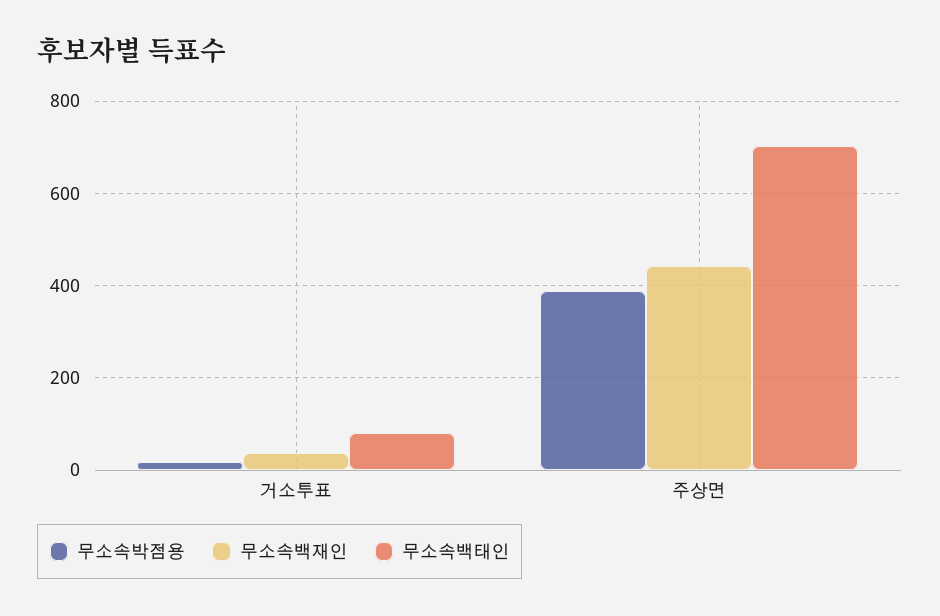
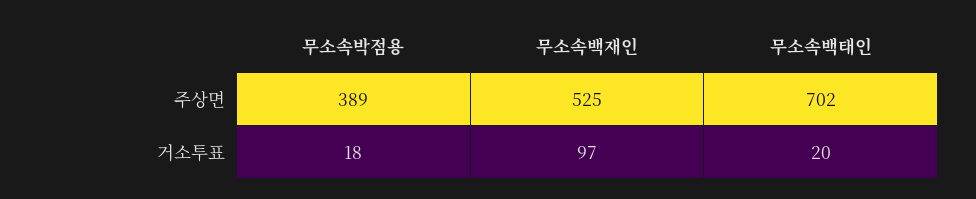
  {
    "무소속박점용": {
      "거소투표": 18,
      "주상면": 389
    },
    "무소속백재인": {
-     "거소투표": 40,
+     "거소투표": 97,
-     "주상면": 440
+     "주상면": 525
    },
    "무소속백태인": {
-     "거소투표": 80,
+     "거소투표": 20,
      "주상면": 702
    }
  }

